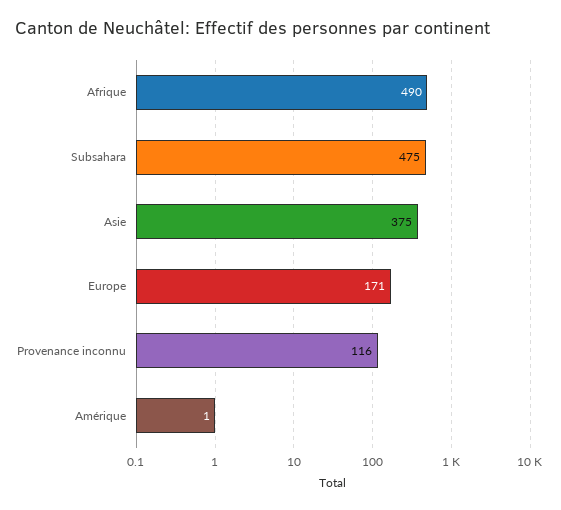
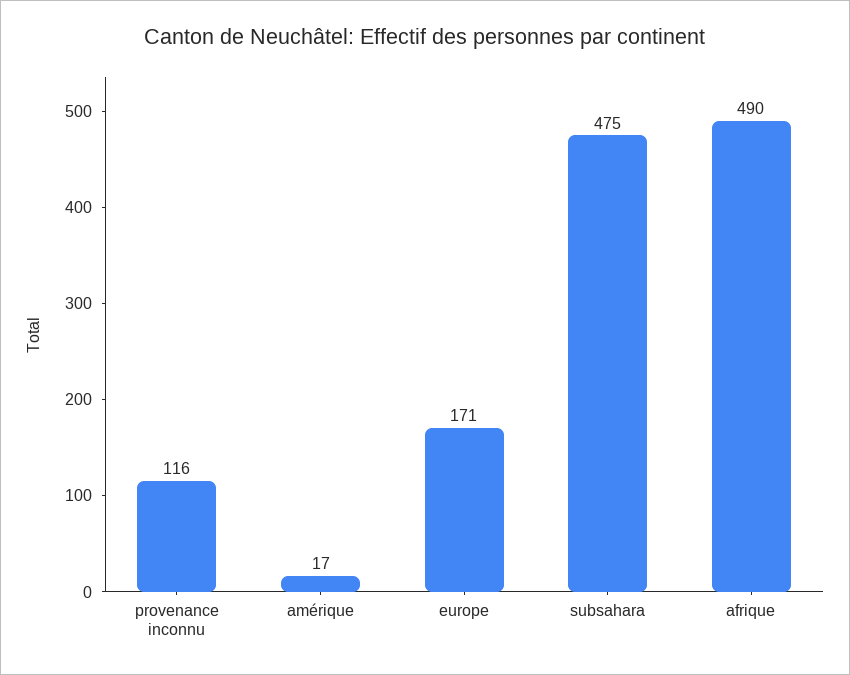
  {
    "Afrique": 490,
    "Subsahara": 475,
-   "Asie": 375,
    "Europe": 171,
    "Provenance inconnu": 116,
-   "Amérique": 1
+   "Amérique": 17
  }

